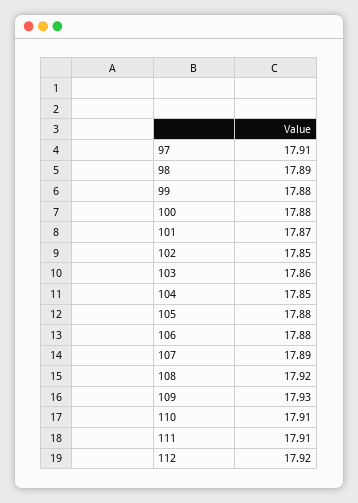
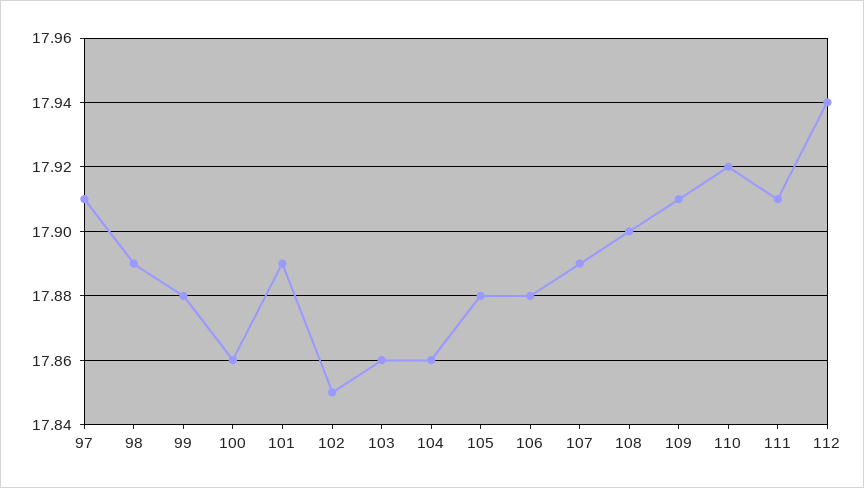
  {
    "97": 17.91,
    "98": 17.89,
    "99": 17.88,
-   "100": 17.88,
+   "100": 17.86,
-   "101": 17.87,
+   "101": 17.89,
    "102": 17.85,
    "103": 17.86,
-   "104": 17.85,
+   "104": 17.86,
    "105": 17.88,
    "106": 17.88,
    "107": 17.89,
-   "108": 17.92,
+   "108": 17.9,
-   "109": 17.93,
+   "109": 17.91,
-   "110": 17.91,
+   "110": 17.92,
    "111": 17.91,
-   "112": 17.92
+   "112": 17.94
  }

